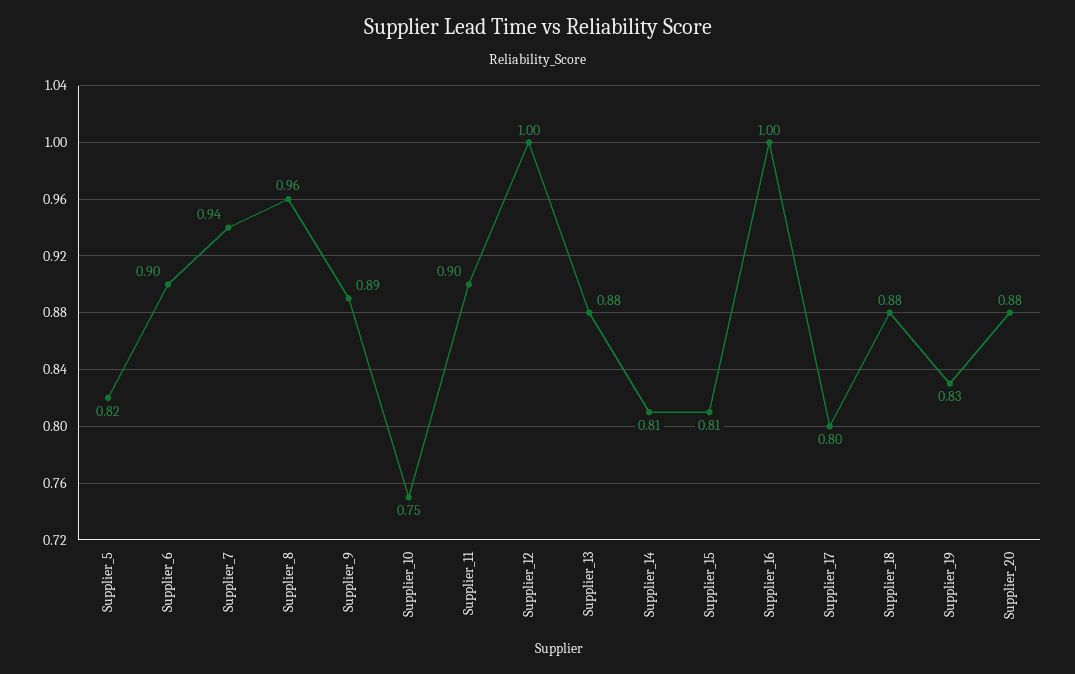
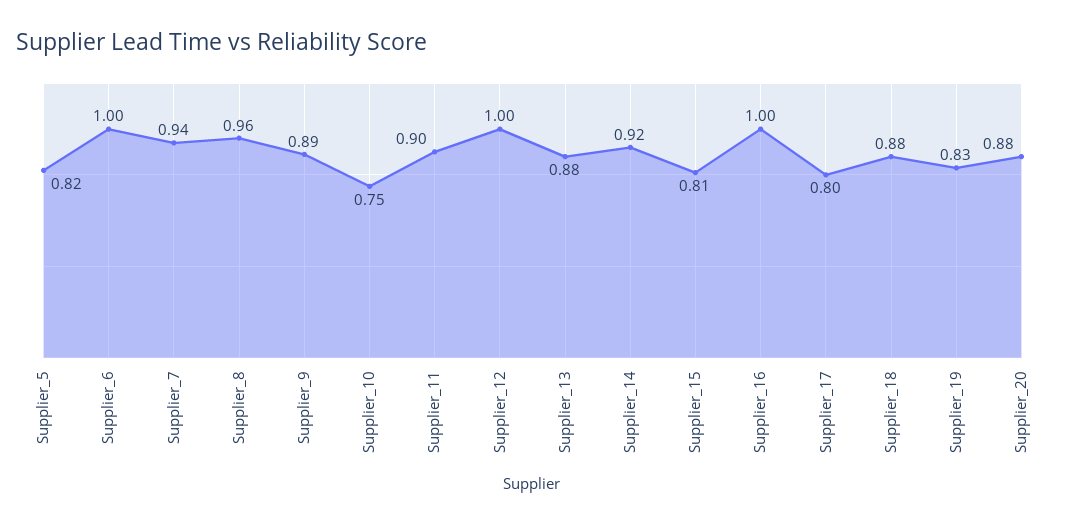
  {
    "Supplier_5": 0.82,
-   "Supplier_6": 0.9,
+   "Supplier_6": 1,
    "Supplier_7": 0.94,
    "Supplier_8": 0.96,
    "Supplier_9": 0.89,
    "Supplier_10": 0.75,
    "Supplier_11": 0.9,
    "Supplier_12": 1,
    "Supplier_13": 0.88,
-   "Supplier_14": 0.81,
+   "Supplier_14": 0.92,
    "Supplier_15": 0.81,
    "Supplier_16": 1,
    "Supplier_17": 0.8,
    "Supplier_18": 0.88,
    "Supplier_19": 0.83,
    "Supplier_20": 0.88
  }

